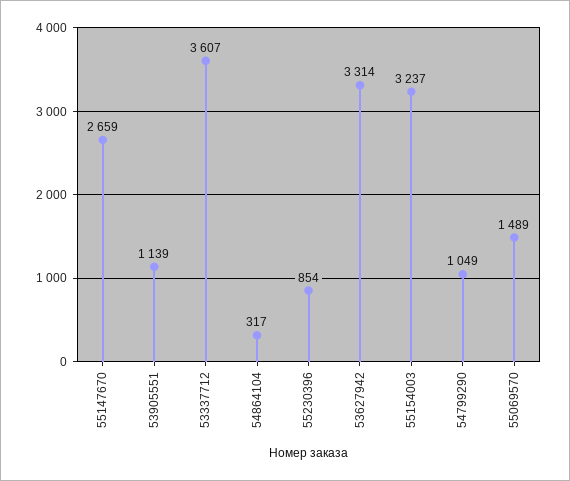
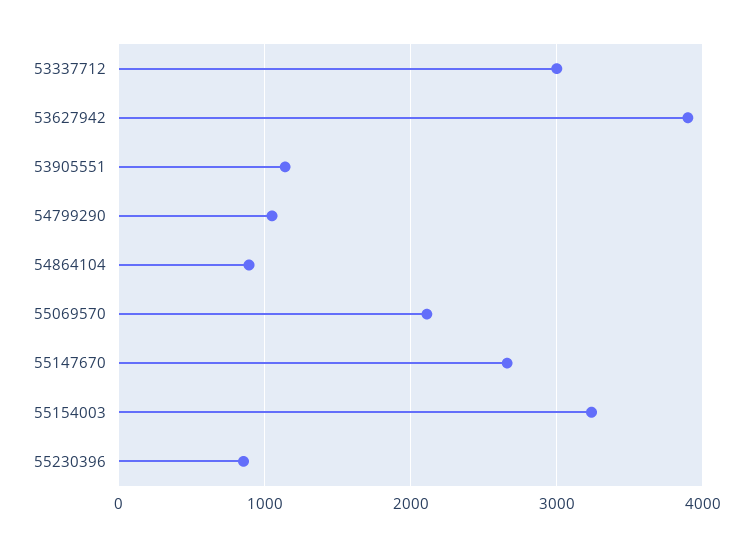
  {
    "55147670": 2659,
    "53905551": 1139,
-   "53337712": 3607,
+   "53337712": 3000,
-   "54864104": 317,
+   "54864104": 900,
    "55230396": 854,
-   "53627942": 3314,
+   "53627942": 3900,
    "55154003": 3237,
    "54799290": 1049,
-   "55069570": 1489
+   "55069570": 2100
  }

